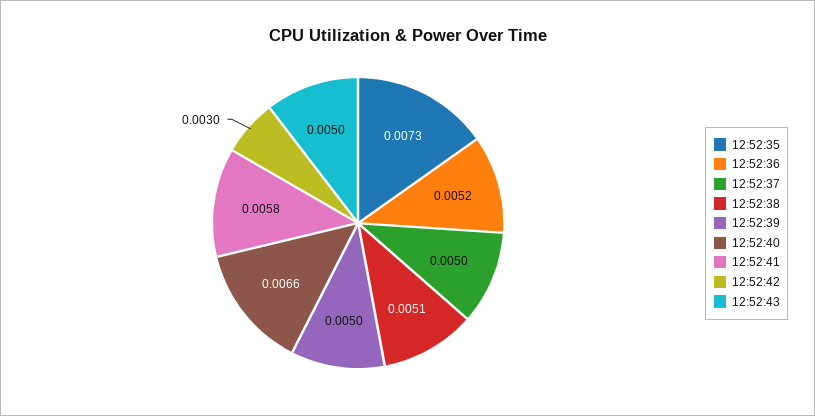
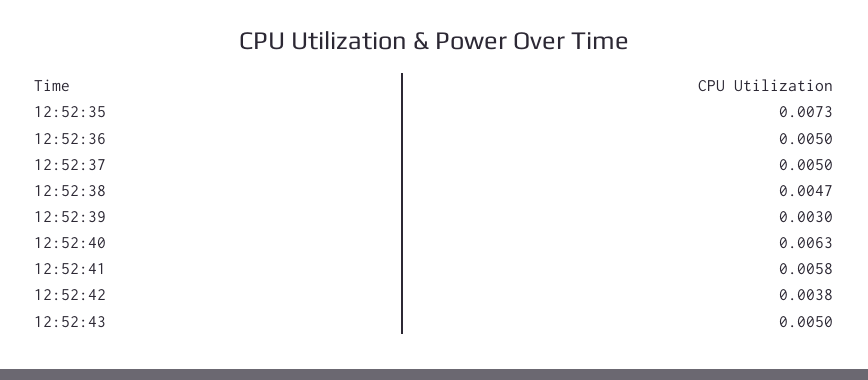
  {
    "12:52:35": 0.0073,
-   "12:52:36": 0.0052,
+   "12:52:36": 0.005,
    "12:52:37": 0.005,
-   "12:52:38": 0.0051,
+   "12:52:38": 0.0047,
-   "12:52:39": 0.005,
+   "12:52:39": 0.003,
-   "12:52:40": 0.0066,
+   "12:52:40": 0.0063,
    "12:52:41": 0.0058,
-   "12:52:42": 0.003,
+   "12:52:42": 0.0038,
    "12:52:43": 0.005
  }

